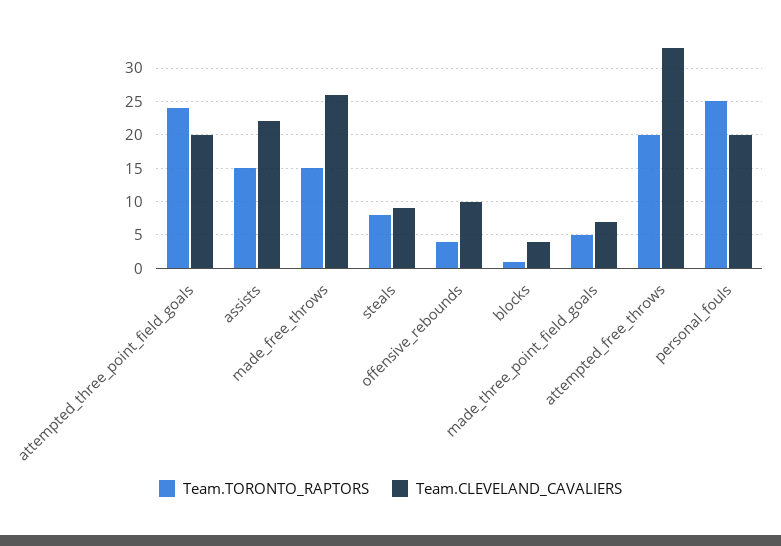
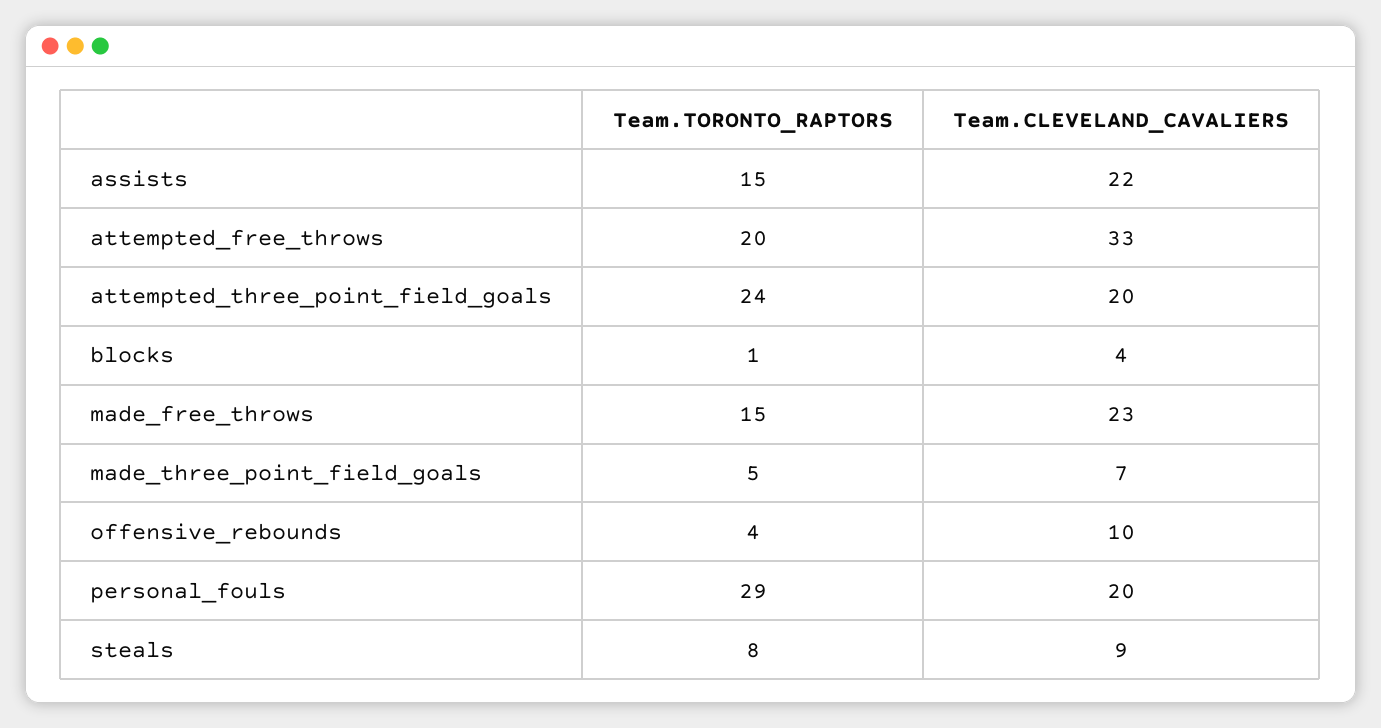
  {
    "Team.TORONTO_RAPTORS": {
      "attempted_three_point_field_goals": 24,
      "assists": 15,
      "made_free_throws": 15,
      "steals": 8,
      "offensive_rebounds": 4,
      "blocks": 1,
      "made_three_point_field_goals": 5,
      "attempted_free_throws": 20,
-     "personal_fouls": 25
+     "personal_fouls": 29
    },
    "Team.CLEVELAND_CAVALIERS": {
      "attempted_three_point_field_goals": 20,
      "assists": 22,
-     "made_free_throws": 26,
+     "made_free_throws": 23,
      "steals": 9,
      "offensive_rebounds": 10,
      "blocks": 4,
      "made_three_point_field_goals": 7,
      "attempted_free_throws": 33,
      "personal_fouls": 20
    }
  }

